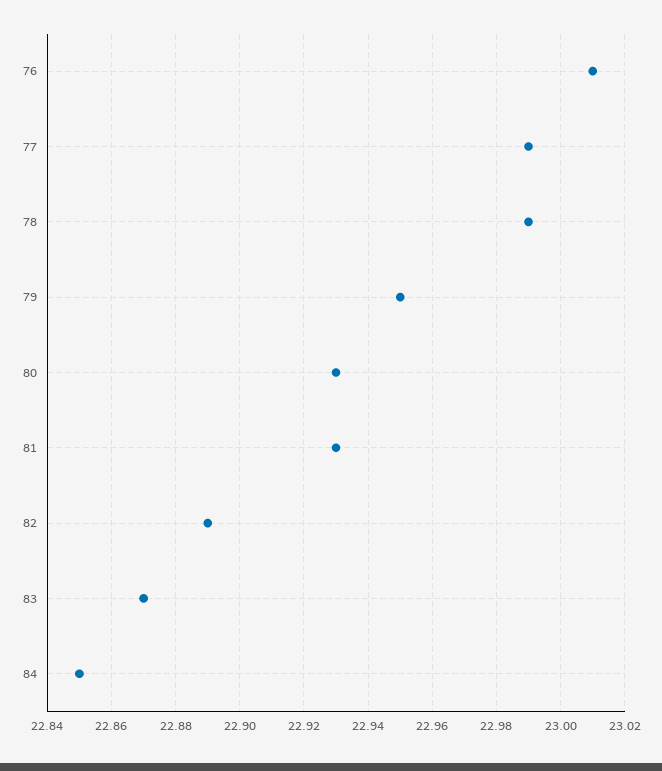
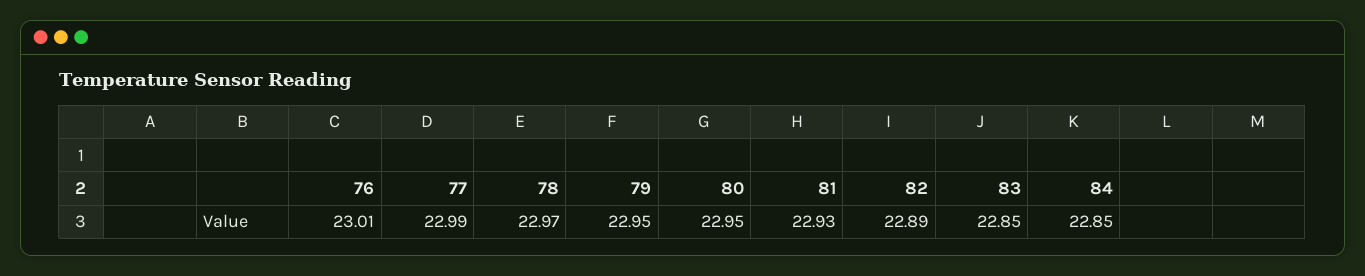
  {
    "76": 23.01,
    "77": 22.99,
-   "78": 22.99,
+   "78": 22.97,
    "79": 22.95,
-   "80": 22.93,
+   "80": 22.95,
    "81": 22.93,
    "82": 22.89,
-   "83": 22.87,
+   "83": 22.85,
    "84": 22.85
  }

